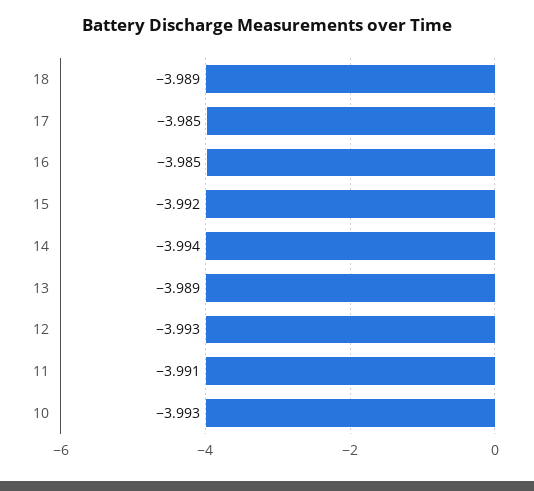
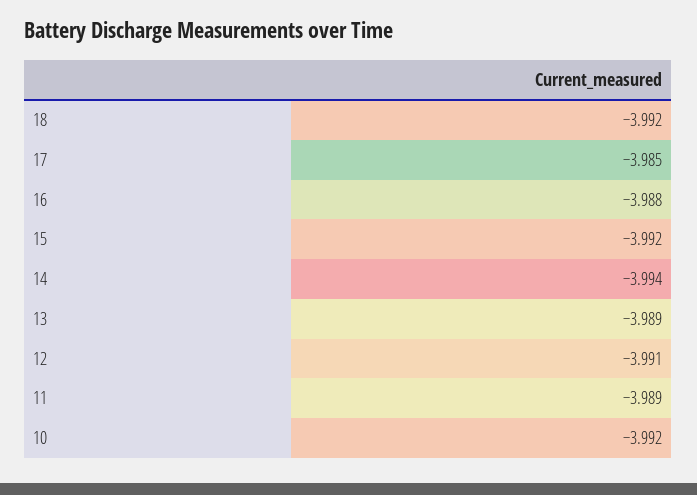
  {
-   "18": -3.989,
+   "18": -3.992,
    "17": -3.985,
-   "16": -3.985,
+   "16": -3.988,
    "15": -3.992,
    "14": -3.994,
    "13": -3.989,
-   "12": -3.993,
+   "12": -3.991,
-   "11": -3.991,
+   "11": -3.989,
-   "10": -3.993
+   "10": -3.992
  }

